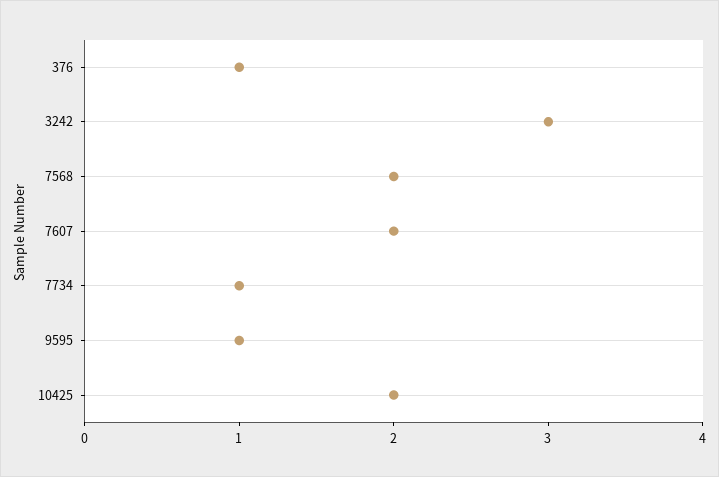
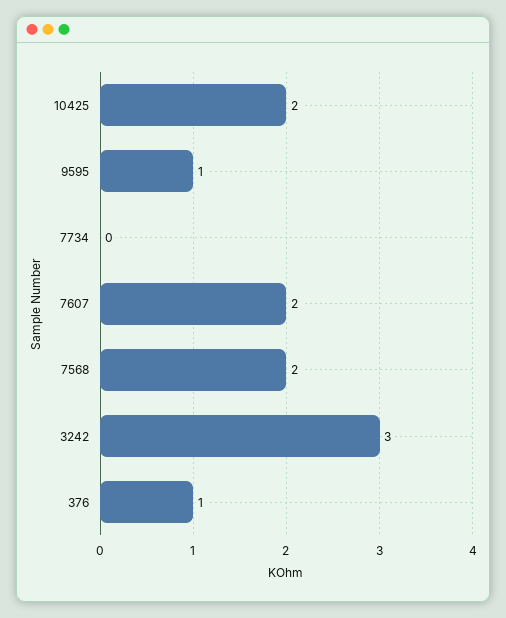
  {
    "376": 1,
    "3242": 3,
    "7568": 2,
    "7607": 2,
-   "7734": 1,
+   "7734": 0,
    "9595": 1,
    "10425": 2
  }

